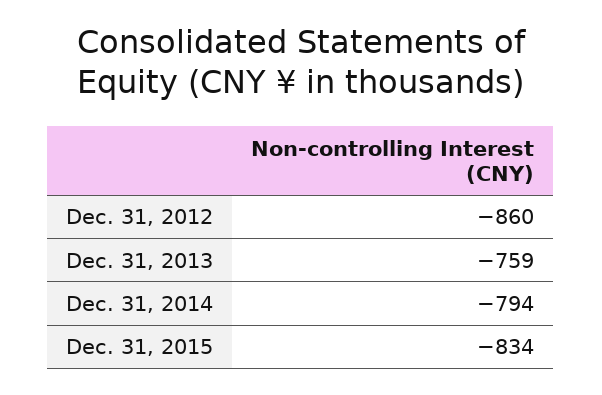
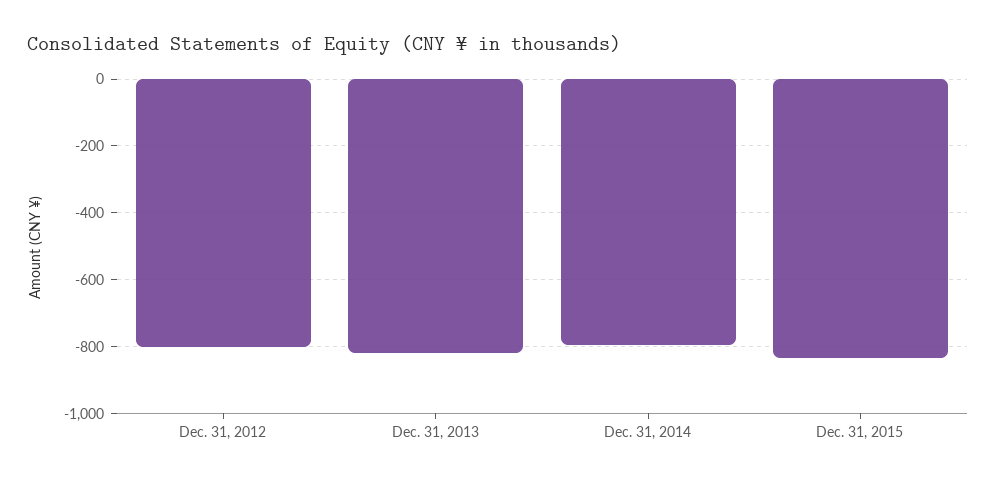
  {
-   "Dec. 31, 2012": -860,
+   "Dec. 31, 2012": -800,
-   "Dec. 31, 2013": -759,
+   "Dec. 31, 2013": -820,
    "Dec. 31, 2014": -794,
    "Dec. 31, 2015": -834
  }

